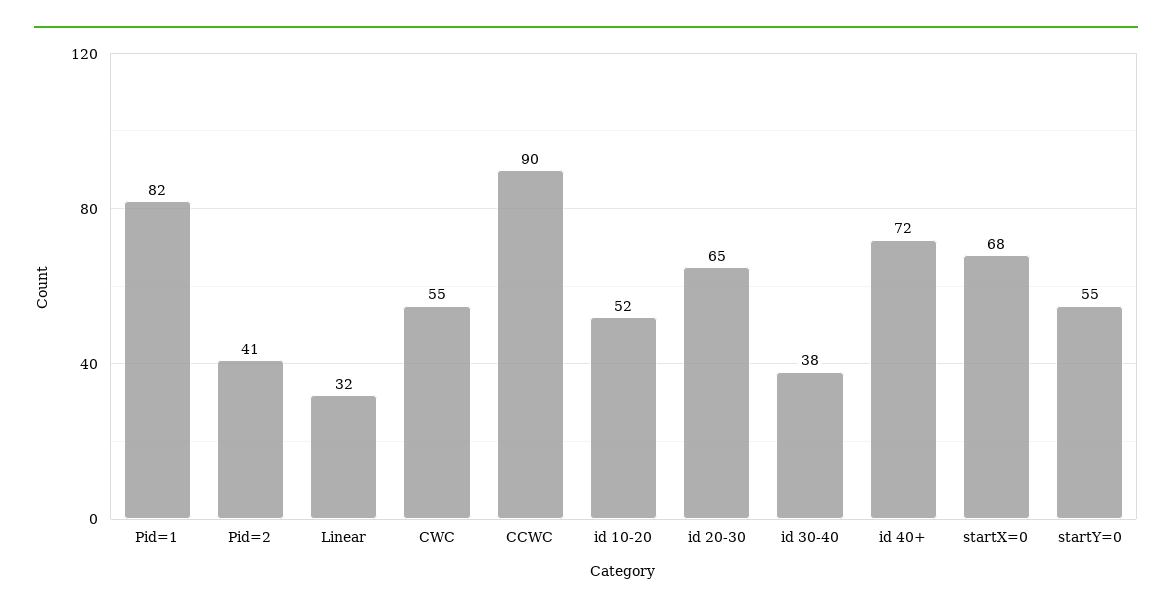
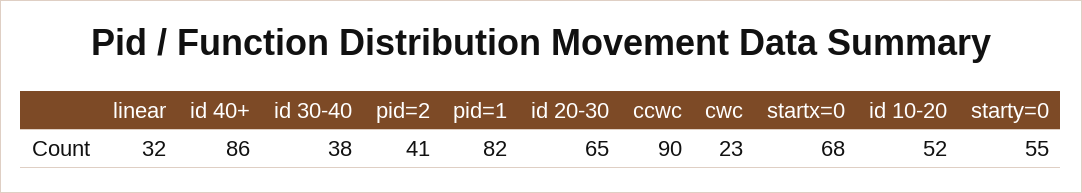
  {
    "Pid=1": 82,
    "Pid=2": 41,
    "Linear": 32,
-   "CWC": 55,
+   "CWC": 23,
    "CCWC": 90,
    "id 10-20": 52,
    "id 20-30": 65,
    "id 30-40": 38,
-   "id 40+": 72,
+   "id 40+": 86,
    "startX=0": 68,
    "startY=0": 55
  }

